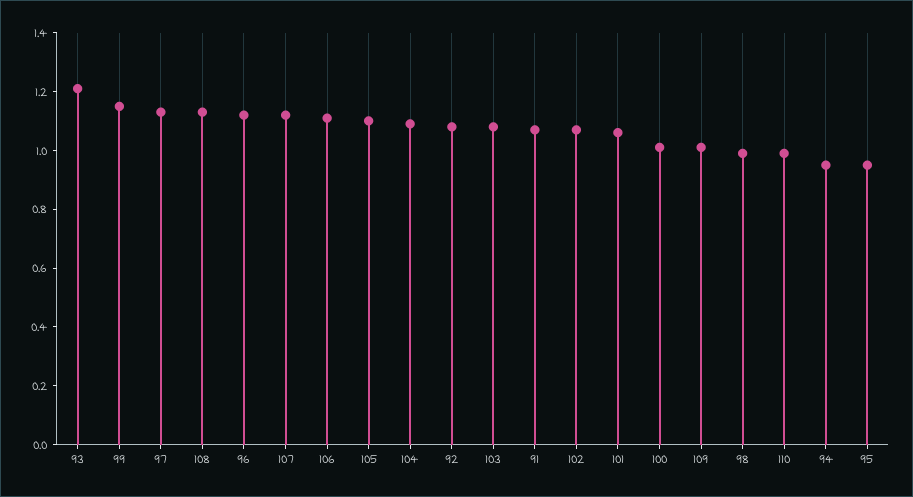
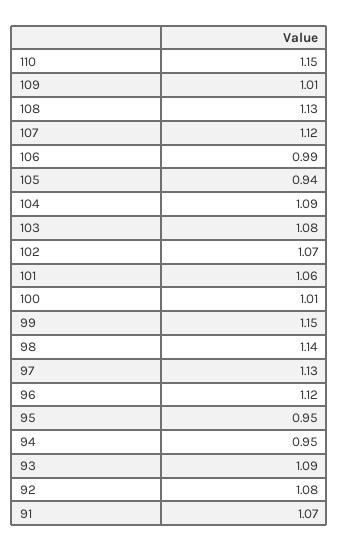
  {
-   "93": 1.2,
+   "93": 1.09,
    "99": 1.15,
    "97": 1.13,
    "108": 1.13,
    "96": 1.12,
    "107": 1.12,
-   "106": 1.1,
+   "106": 0.99,
-   "105": 1.1,
+   "105": 0.94,
    "104": 1.09,
    "92": 1.08,
    "103": 1.08,
    "91": 1.07,
    "102": 1.07,
    "101": 1.06,
    "100": 1.01,
    "109": 1.01,
-   "98": 1,
+   "98": 1.14,
-   "110": 1,
+   "110": 1.15,
    "94": 0.95,
    "95": 0.95
  }

